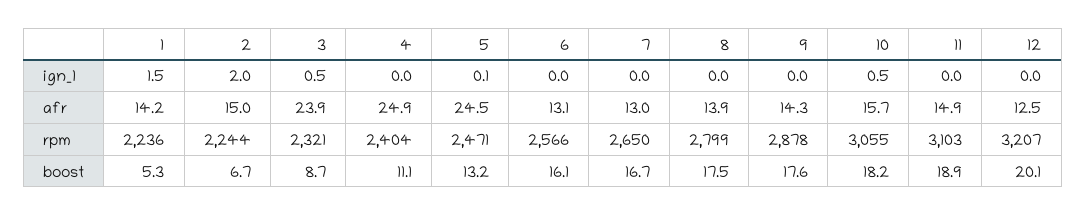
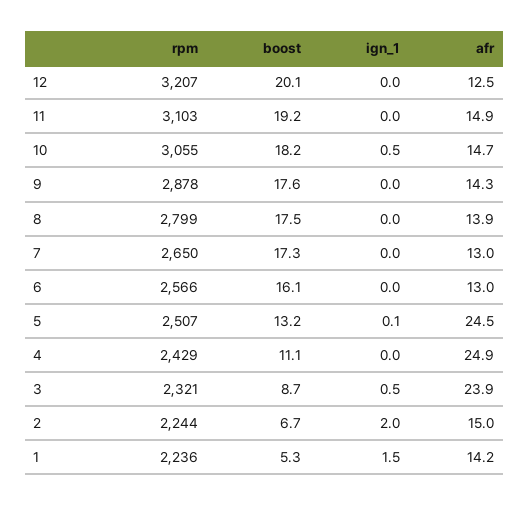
  {
    "1": {
      "ign_1": 1.5,
      "afr": 14.2,
      "rpm": 2236,
      "boost": 5.3
    },
    "2": {
      "ign_1": 2,
      "afr": 15,
      "rpm": 2244,
      "boost": 6.7
    },
    "3": {
      "ign_1": 0.5,
      "afr": 23.9,
      "rpm": 2321,
      "boost": 8.7
    },
    "4": {
      "ign_1": 0,
      "afr": 24.9,
-     "rpm": 2404,
+     "rpm": 2429,
      "boost": 11.1
    },
    "5": {
      "ign_1": 0.1,
      "afr": 24.5,
-     "rpm": 2471,
+     "rpm": 2507,
      "boost": 13.2
    },
    "6": {
      "ign_1": 0,
-     "afr": 13.1,
+     "afr": 13,
      "rpm": 2566,
      "boost": 16.1
    },
    "7": {
      "ign_1": 0,
      "afr": 13,
      "rpm": 2650,
-     "boost": 16.7
+     "boost": 17.3
    },
    "8": {
      "ign_1": 0,
      "afr": 13.9,
      "rpm": 2799,
      "boost": 17.5
    },
    "9": {
      "ign_1": 0,
      "afr": 14.3,
      "rpm": 2878,
      "boost": 17.6
    },
    "10": {
      "ign_1": 0.5,
-     "afr": 15.7,
+     "afr": 14.7,
      "rpm": 3055,
      "boost": 18.2
    },
    "11": {
      "ign_1": 0,
      "afr": 14.9,
      "rpm": 3103,
-     "boost": 18.9
+     "boost": 19.2
    },
    "12": {
      "ign_1": 0,
      "afr": 12.5,
      "rpm": 3207,
      "boost": 20.1
    }
  }

